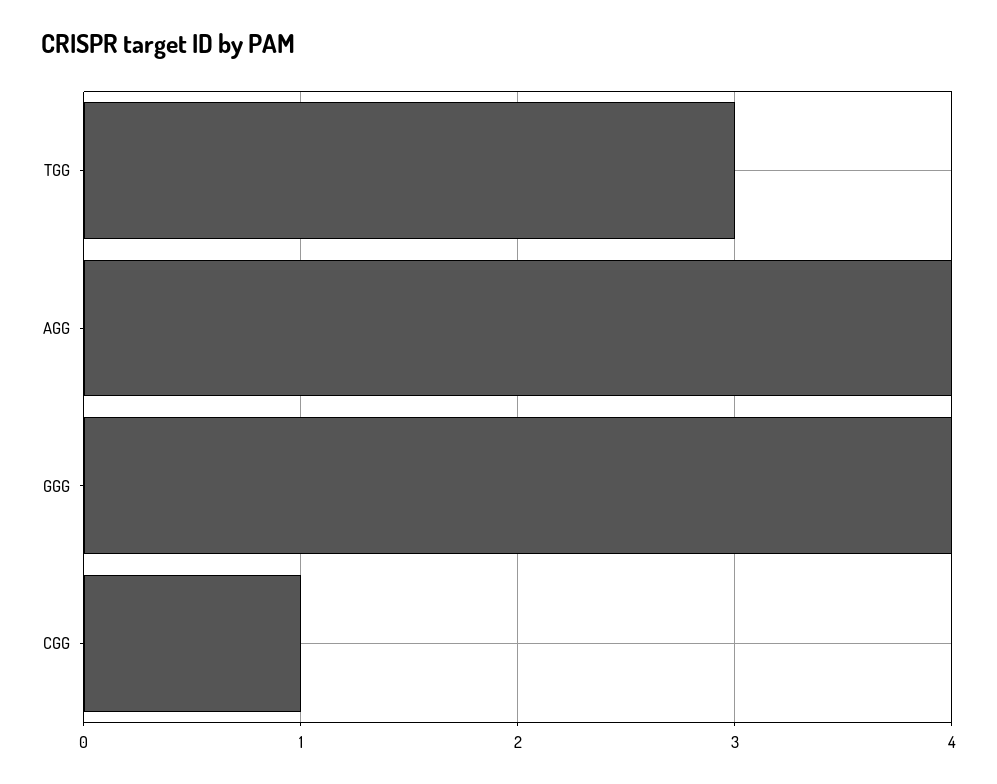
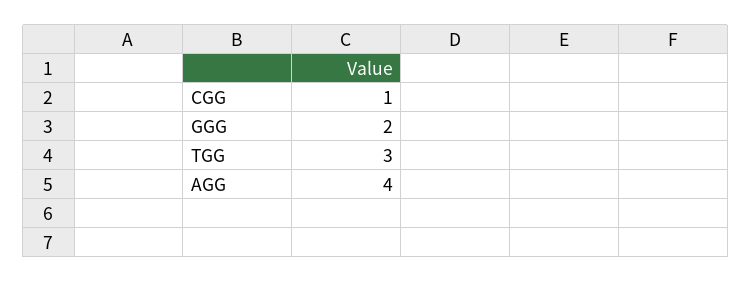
  {
    "TGG": 3,
    "AGG": 4,
-   "GGG": 4,
+   "GGG": 2,
    "CGG": 1
  }

